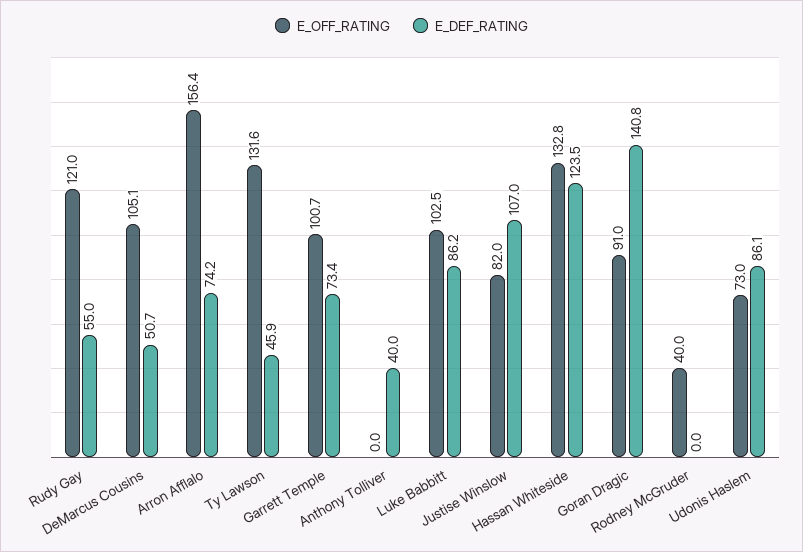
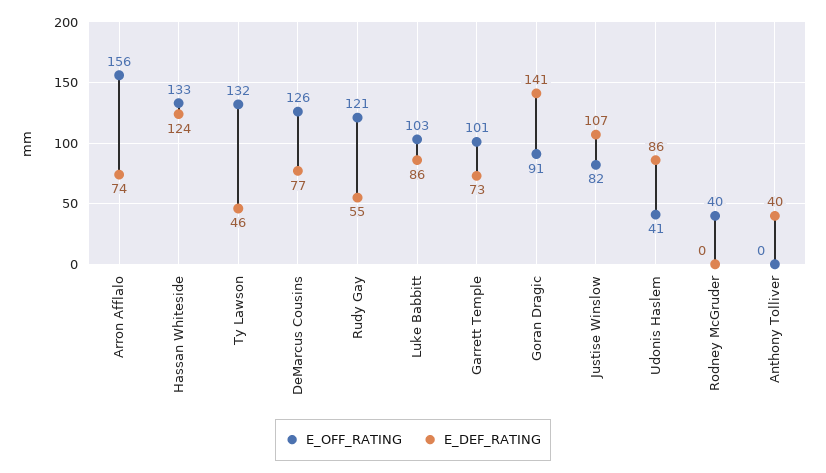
  {
    "E_OFF_RATING": {
      "Rudy Gay": 121,
-     "DeMarcus Cousins": 105.1,
+     "DeMarcus Cousins": 126,
      "Arron Afflalo": 156.4,
      "Ty Lawson": 131.6,
      "Garrett Temple": 100.7,
      "Anthony Tolliver": 0,
      "Luke Babbitt": 102.5,
      "Justise Winslow": 82,
      "Hassan Whiteside": 132.8,
      "Goran Dragic": 91,
      "Rodney McGruder": 40,
-     "Udonis Haslem": 73
+     "Udonis Haslem": 41
    },
    "E_DEF_RATING": {
      "Rudy Gay": 55,
-     "DeMarcus Cousins": 50.7,
+     "DeMarcus Cousins": 77,
      "Arron Afflalo": 74.2,
      "Ty Lawson": 45.9,
      "Garrett Temple": 73.4,
      "Anthony Tolliver": 40,
      "Luke Babbitt": 86.2,
      "Justise Winslow": 107,
      "Hassan Whiteside": 123.5,
      "Goran Dragic": 140.8,
      "Rodney McGruder": 0,
      "Udonis Haslem": 86.1
    }
  }

